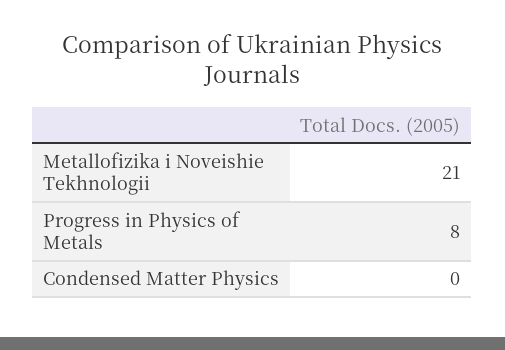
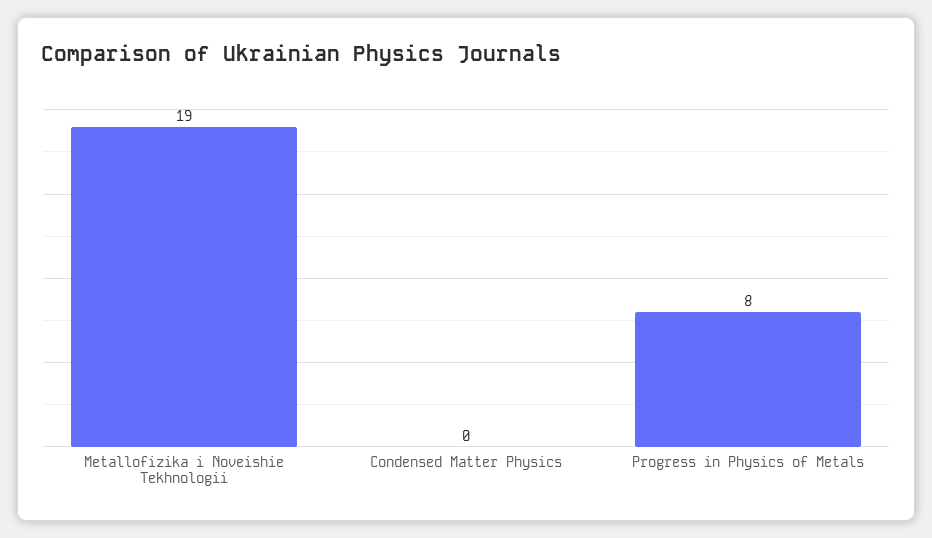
  {
-   "Metallofizika i Noveishie Tekhnologii": 21,
+   "Metallofizika i Noveishie Tekhnologii": 19,
    "Progress in Physics of Metals": 8,
    "Condensed Matter Physics": 0
  }

